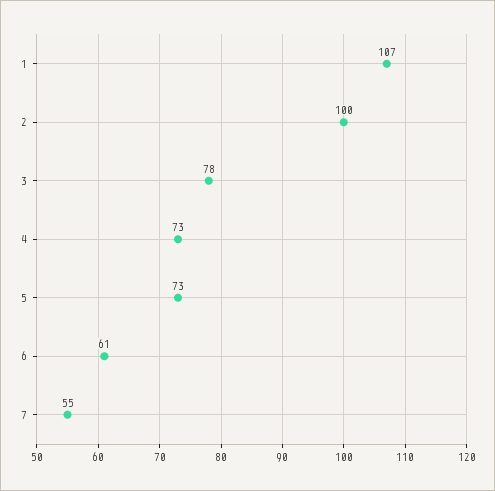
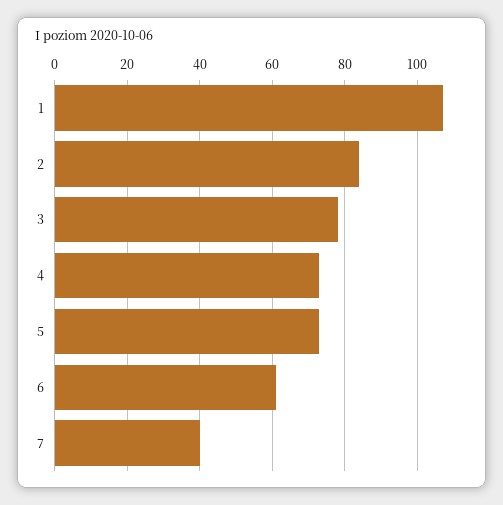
  {
    "1": 107,
-   "2": 100,
+   "2": 85,
    "3": 78,
    "4": 73,
    "5": 73,
    "6": 61,
-   "7": 55
+   "7": 40
  }

